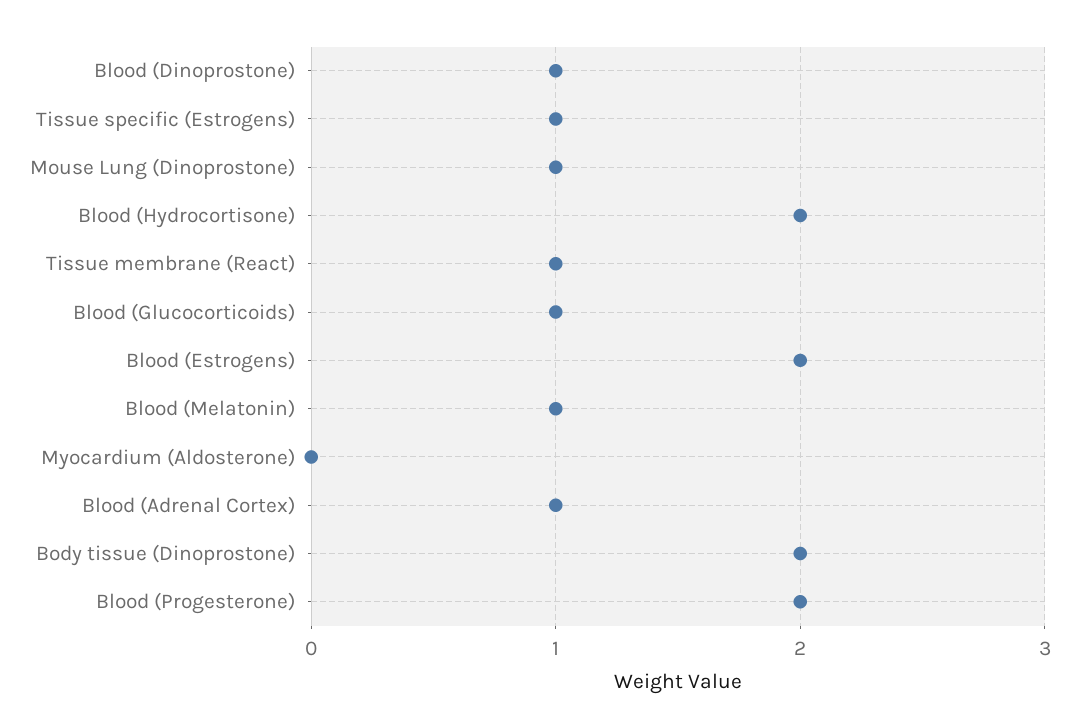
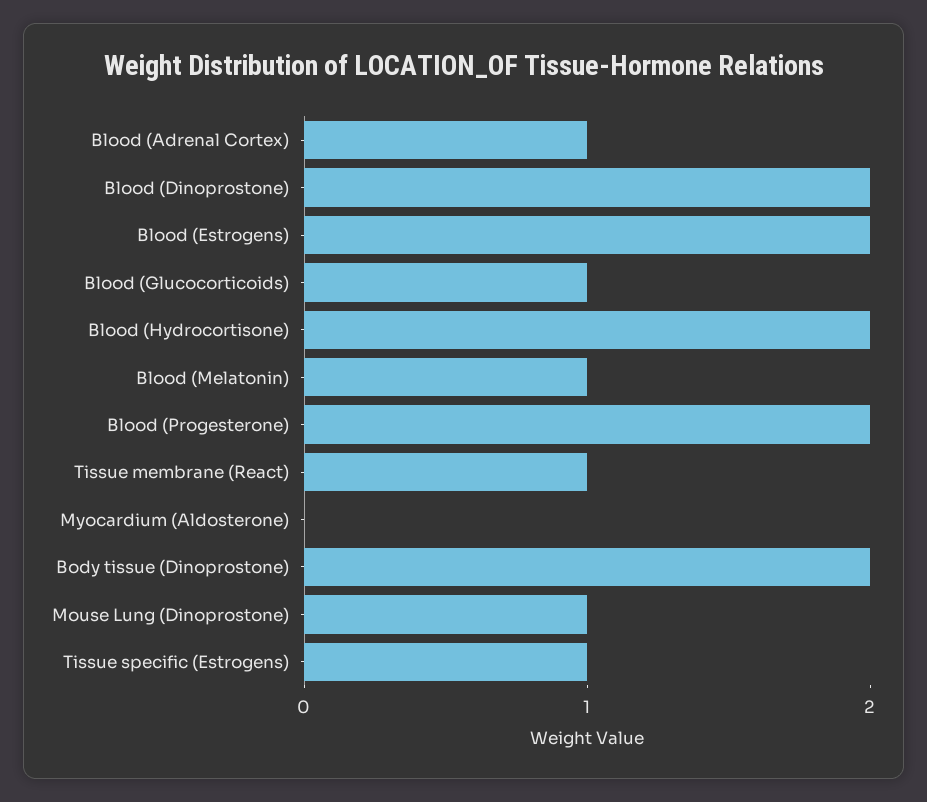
  {
-   "Blood (Dinoprostone)": 1,
+   "Blood (Dinoprostone)": 2,
    "Tissue specific (Estrogens)": 1,
    "Mouse Lung (Dinoprostone)": 1,
    "Blood (Hydrocortisone)": 2,
    "Tissue membrane (React)": 1,
    "Blood (Glucocorticoids)": 1,
    "Blood (Estrogens)": 2,
    "Blood (Melatonin)": 1,
    "Myocardium (Aldosterone)": 0,
    "Blood (Adrenal Cortex)": 1,
    "Body tissue (Dinoprostone)": 2,
    "Blood (Progesterone)": 2
  }

